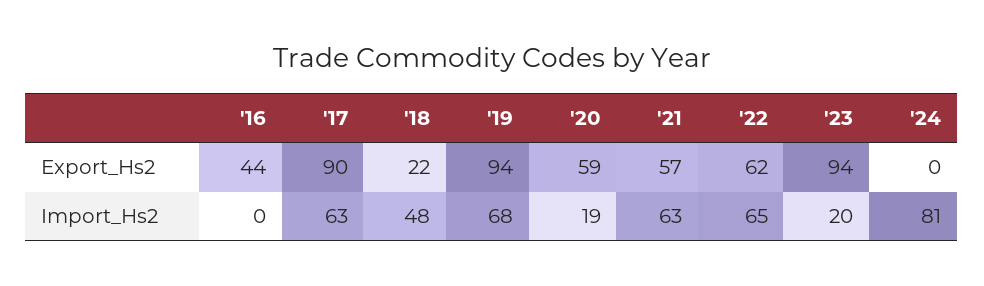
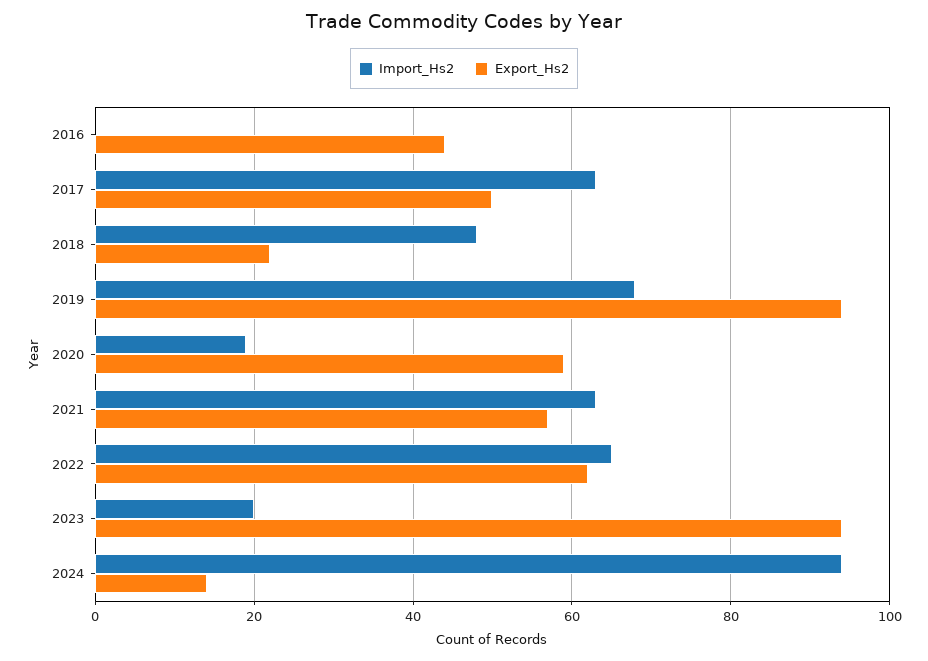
  {
    "Export_Hs2": {
      "'16": 44,
-     "'17": 90,
+     "'17": 50,
      "'18": 22,
      "'19": 94,
      "'20": 59,
      "'21": 57,
      "'22": 62,
      "'23": 94,
-     "'24": 0
+     "'24": 15
    },
    "Import_Hs2": {
      "'16": 0,
      "'17": 63,
      "'18": 48,
      "'19": 68,
      "'20": 19,
      "'21": 63,
      "'22": 65,
      "'23": 20,
-     "'24": 81
+     "'24": 95
    }
  }

